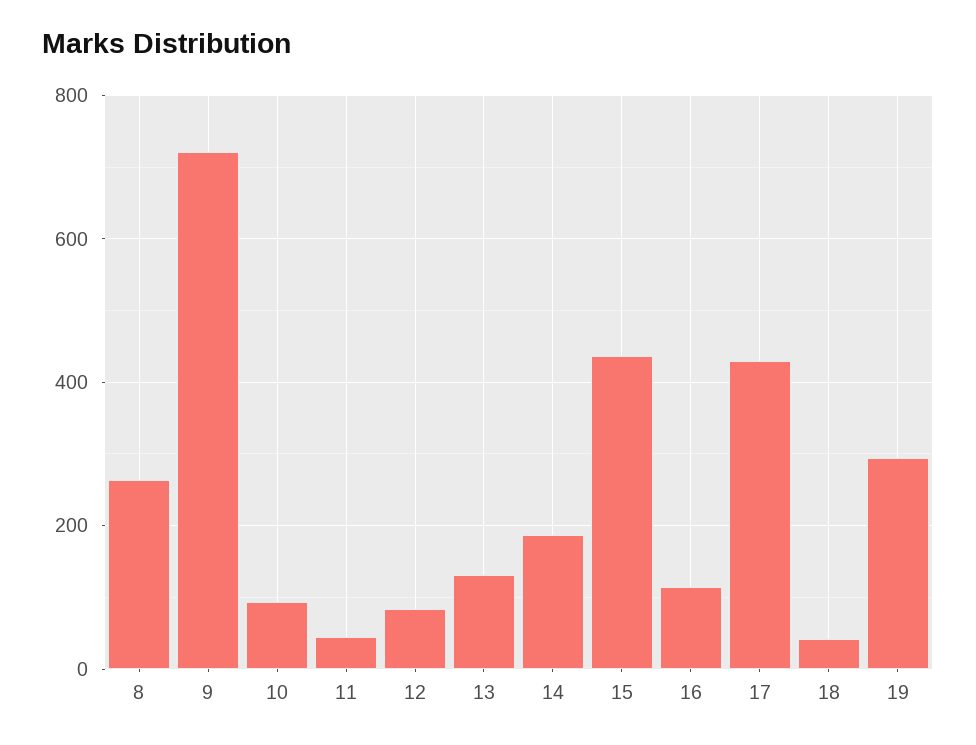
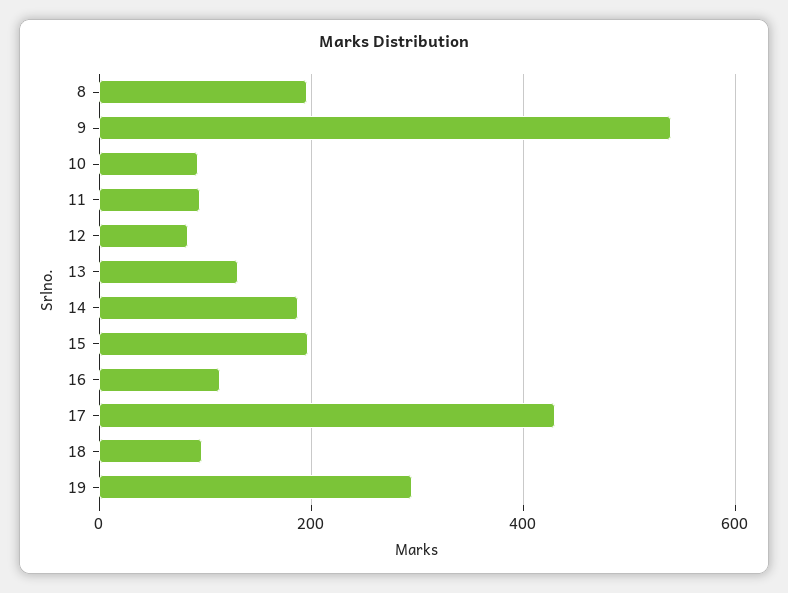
  {
-   "8": 260,
+   "8": 200,
-   "9": 720,
+   "9": 540,
    "10": 100,
-   "11": 40,
+   "11": 100,
    "12": 80,
    "13": 140,
    "14": 180,
-   "15": 440,
+   "15": 200,
    "16": 120,
    "17": 440,
-   "18": 40,
+   "18": 100,
    "19": 300
  }

